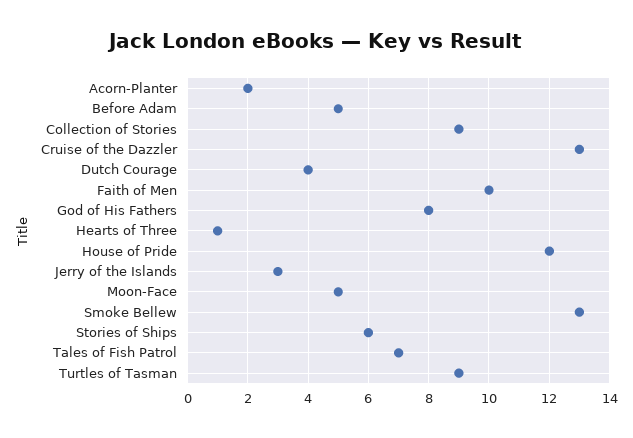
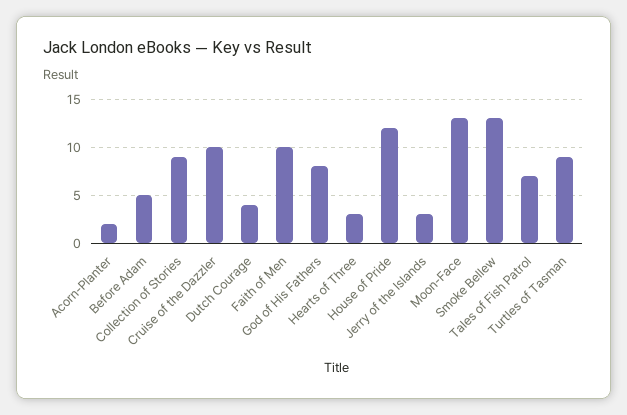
  {
    "Acorn-Planter": 2,
    "Before Adam": 5,
    "Collection of Stories": 9,
-   "Cruise of the Dazzler": 13,
+   "Cruise of the Dazzler": 10,
    "Dutch Courage": 4,
    "Faith of Men": 10,
    "God of His Fathers": 8,
-   "Hearts of Three": 1,
+   "Hearts of Three": 3,
    "House of Pride": 12,
    "Jerry of the Islands": 3,
-   "Moon-Face": 5,
+   "Moon-Face": 13,
    "Smoke Bellew": 13,
-   "Stories of Ships": 6,
    "Tales of Fish Patrol": 7,
    "Turtles of Tasman": 9
  }

